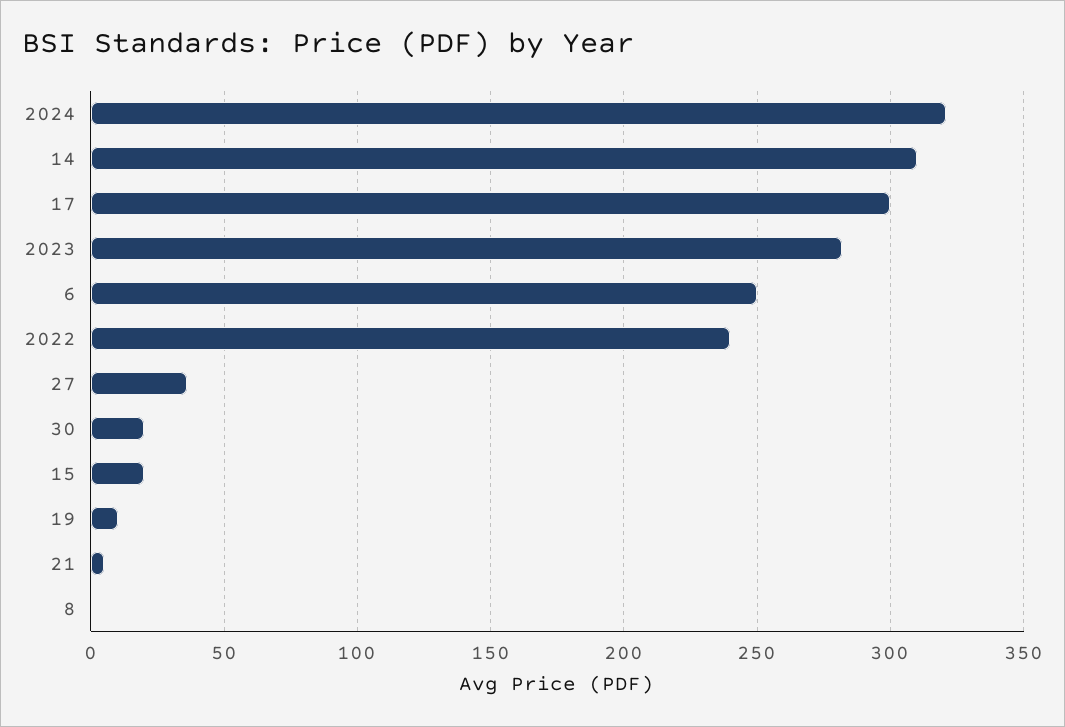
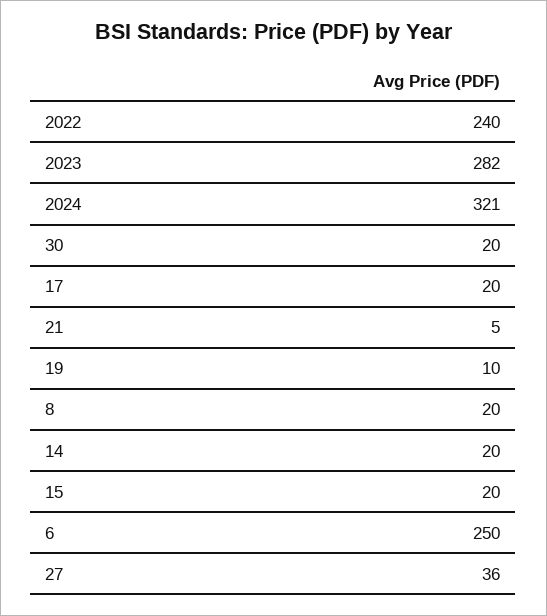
  {
    "2024": 321,
-   "14": 310,
+   "14": 20,
-   "17": 300,
+   "17": 20,
    "2023": 282,
    "6": 250,
    "2022": 240,
    "27": 36,
    "30": 20,
    "15": 20,
    "19": 10,
    "21": 5,
-   "8": 0
+   "8": 20
  }

